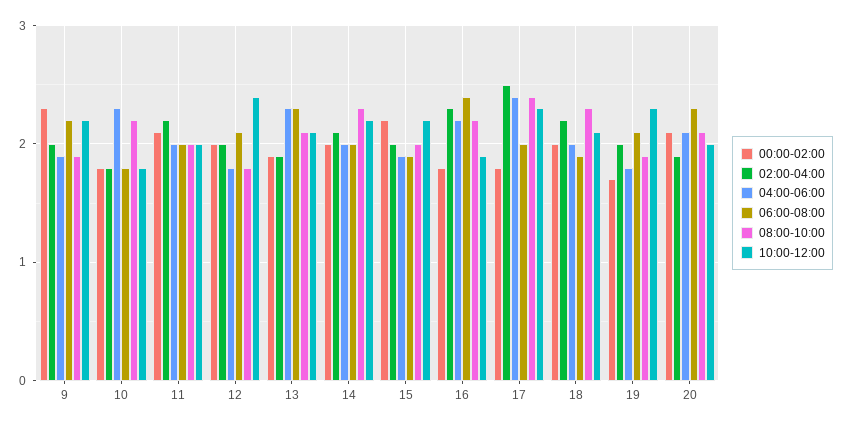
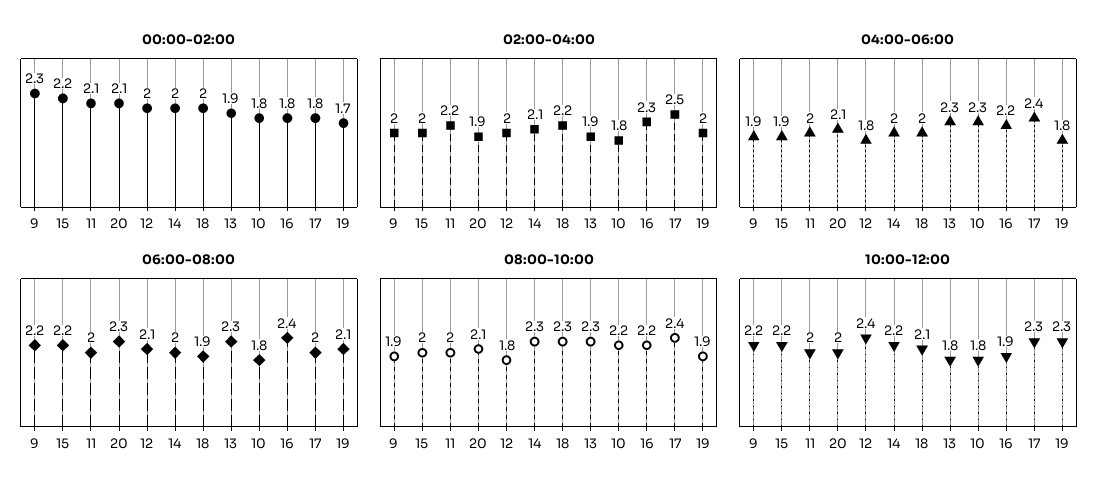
  {
    "00:00-02:00": {
      "9": 2.3,
      "10": 1.8,
      "11": 2.1,
      "12": 2,
      "13": 1.9,
      "14": 2,
      "15": 2.2,
      "16": 1.8,
      "17": 1.8,
      "18": 2,
      "19": 1.7,
      "20": 2.1
    },
    "02:00-04:00": {
      "9": 2,
      "10": 1.8,
      "11": 2.2,
      "12": 2,
      "13": 1.9,
      "14": 2.1,
      "15": 2,
      "16": 2.3,
      "17": 2.5,
      "18": 2.2,
      "19": 2,
      "20": 1.9
    },
    "04:00-06:00": {
      "9": 1.9,
      "10": 2.3,
      "11": 2,
      "12": 1.8,
      "13": 2.3,
      "14": 2,
      "15": 1.9,
      "16": 2.2,
      "17": 2.4,
      "18": 2,
      "19": 1.8,
      "20": 2.1
    },
    "06:00-08:00": {
      "9": 2.2,
      "10": 1.8,
      "11": 2,
      "12": 2.1,
      "13": 2.3,
      "14": 2,
-     "15": 1.9,
+     "15": 2.2,
      "16": 2.4,
      "17": 2,
      "18": 1.9,
      "19": 2.1,
      "20": 2.3
    },
    "08:00-10:00": {
      "9": 1.9,
      "10": 2.2,
      "11": 2,
      "12": 1.8,
-     "13": 2.1,
+     "13": 2.3,
      "14": 2.3,
      "15": 2,
      "16": 2.2,
      "17": 2.4,
      "18": 2.3,
      "19": 1.9,
      "20": 2.1
    },
    "10:00-12:00": {
      "9": 2.2,
      "10": 1.8,
      "11": 2,
      "12": 2.4,
-     "13": 2.1,
+     "13": 1.8,
      "14": 2.2,
      "15": 2.2,
      "16": 1.9,
      "17": 2.3,
      "18": 2.1,
      "19": 2.3,
      "20": 2
    }
  }

